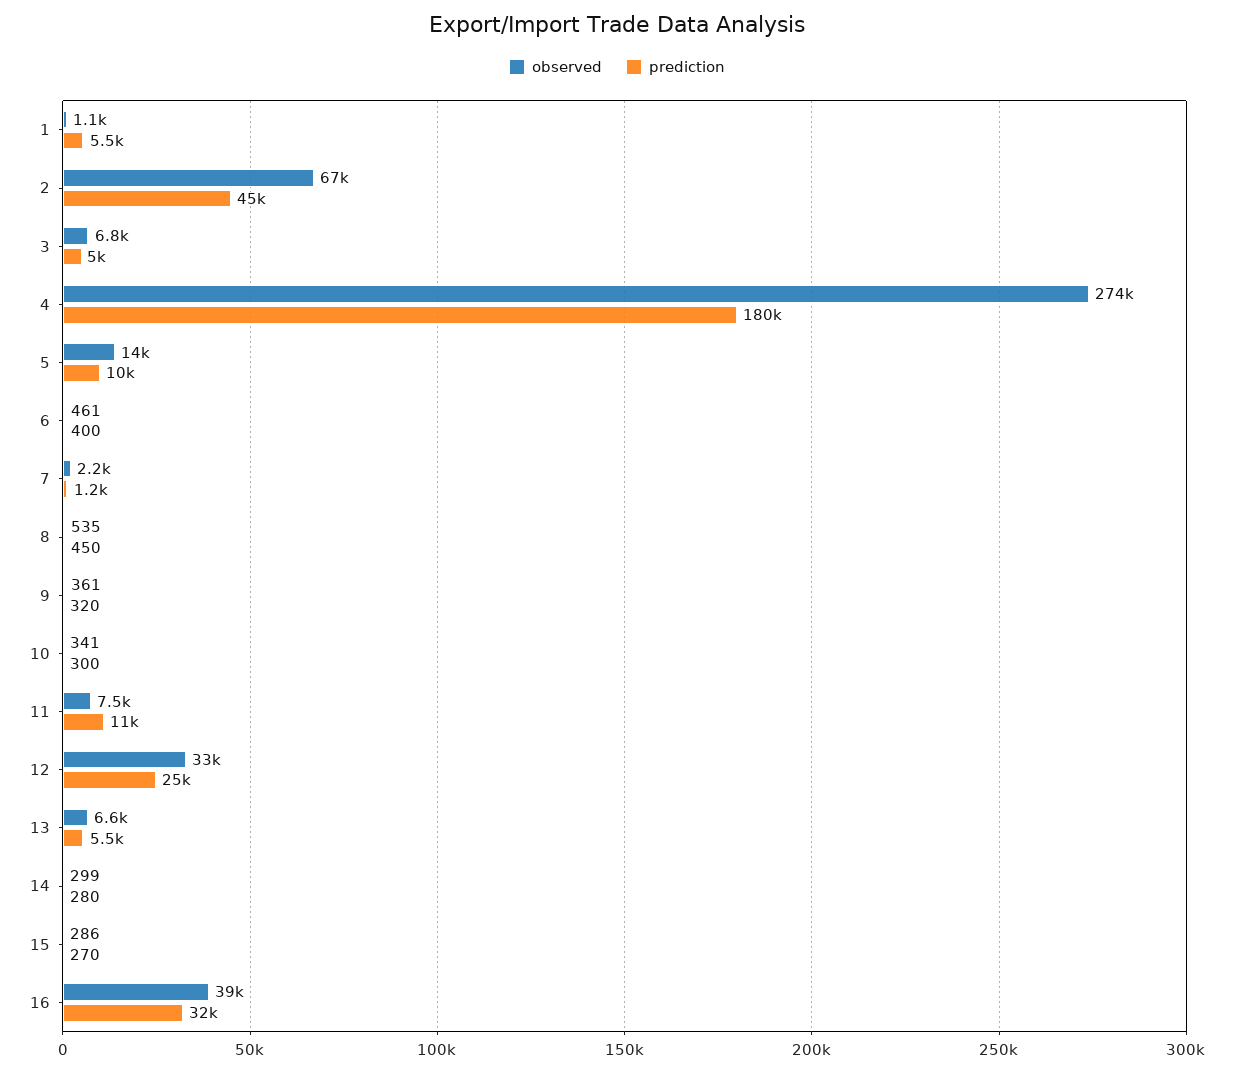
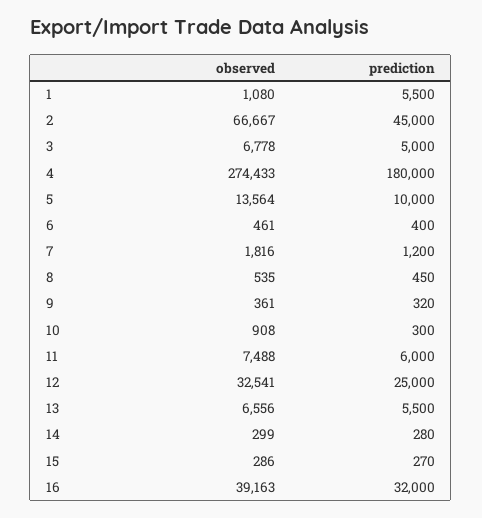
  {
    "observed": {
      "1": 1080,
      "2": 66667,
      "3": 6778,
      "4": 274433,
      "5": 13564,
      "6": 461,
-     "7": 2200,
+     "7": 1816,
      "8": 535,
      "9": 361,
-     "10": 341,
+     "10": 908,
      "11": 7488,
      "12": 32541,
      "13": 6556,
      "14": 299,
      "15": 286,
      "16": 39163
    },
    "prediction": {
      "1": 5500,
      "2": 45000,
      "3": 5000,
      "4": 180000,
      "5": 10000,
      "6": 400,
      "7": 1200,
      "8": 450,
      "9": 320,
      "10": 300,
-     "11": 11000,
+     "11": 6000,
      "12": 25000,
      "13": 5500,
      "14": 280,
      "15": 270,
      "16": 32000
    }
  }

